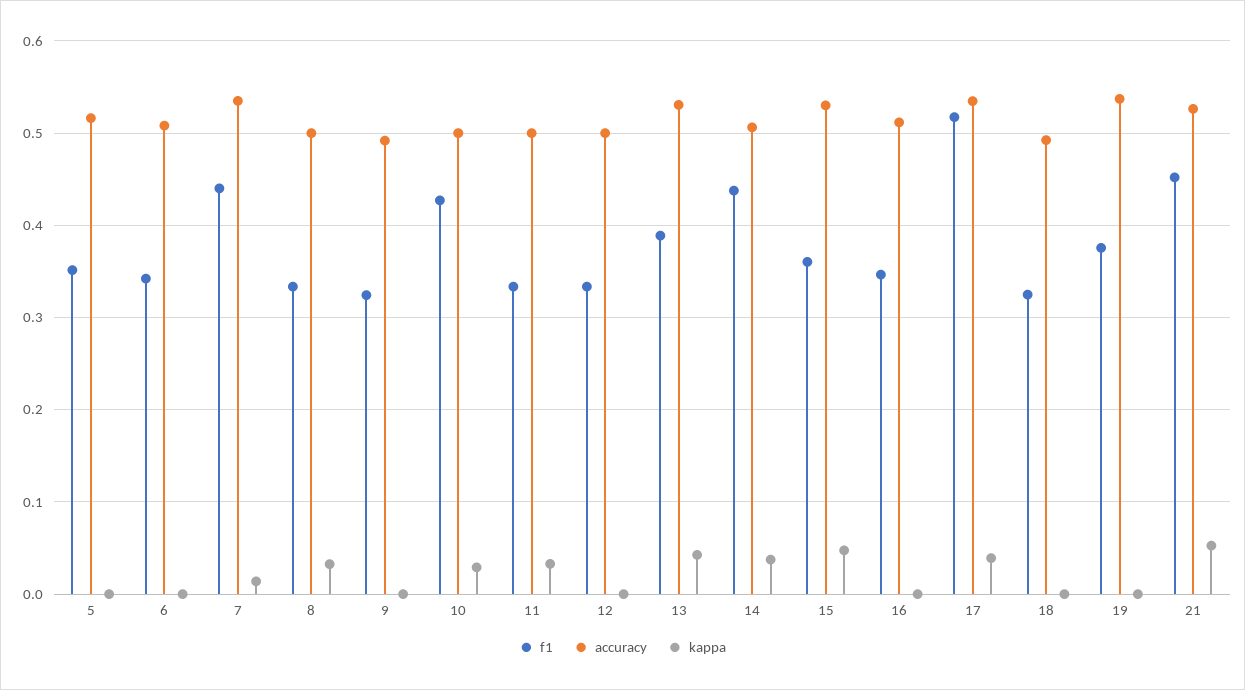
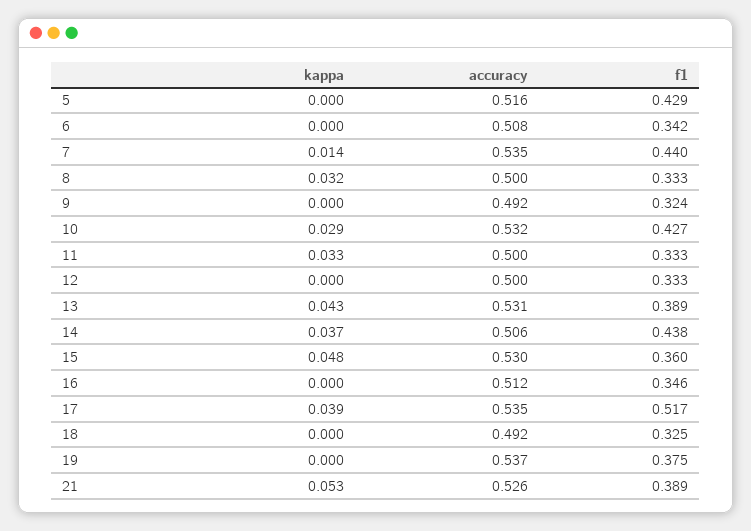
  {
    "f1": {
-     "5": 0.35,
+     "5": 0.429,
      "6": 0.342,
      "7": 0.44,
      "8": 0.333,
      "9": 0.324,
      "10": 0.427,
      "11": 0.333,
      "12": 0.333,
      "13": 0.389,
      "14": 0.438,
      "15": 0.36,
      "16": 0.346,
      "17": 0.517,
      "18": 0.325,
      "19": 0.375,
-     "21": 0.45
+     "21": 0.389
    },
    "accuracy": {
      "5": 0.516,
      "6": 0.508,
      "7": 0.535,
      "8": 0.5,
      "9": 0.492,
-     "10": 0.5,
+     "10": 0.532,
      "11": 0.5,
      "12": 0.5,
      "13": 0.531,
      "14": 0.506,
      "15": 0.53,
      "16": 0.512,
      "17": 0.535,
      "18": 0.492,
      "19": 0.537,
      "21": 0.526
    },
    "kappa": {
      "5": 0,
      "6": 0,
      "7": 0.014,
      "8": 0.032,
      "9": 0,
      "10": 0.029,
      "11": 0.033,
      "12": 0,
      "13": 0.043,
      "14": 0.037,
      "15": 0.048,
      "16": 0,
      "17": 0.039,
      "18": 0,
      "19": 0,
      "21": 0.053
    }
  }

